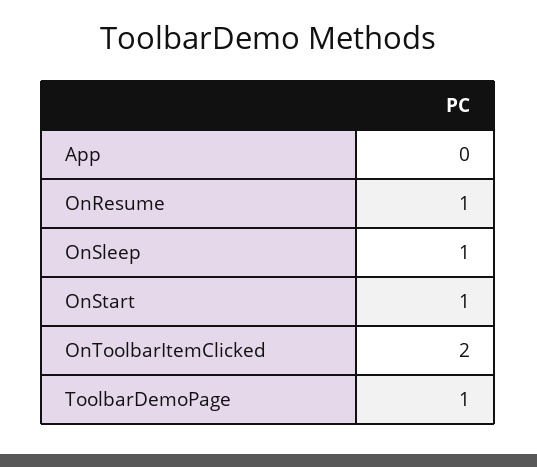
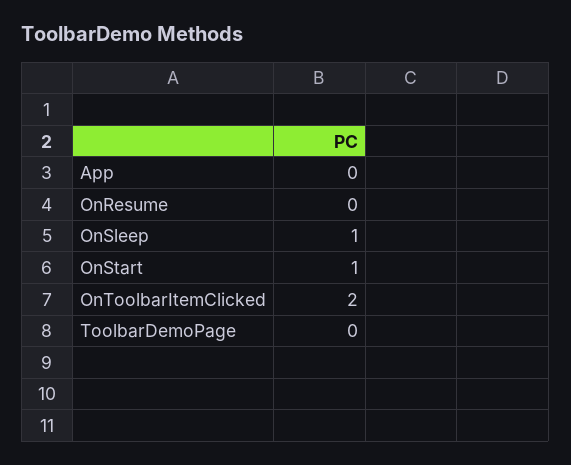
  {
    "App": 0,
-   "OnResume": 1,
+   "OnResume": 0,
    "OnSleep": 1,
    "OnStart": 1,
    "OnToolbarItemClicked": 2,
-   "ToolbarDemoPage": 1
+   "ToolbarDemoPage": 0
  }

